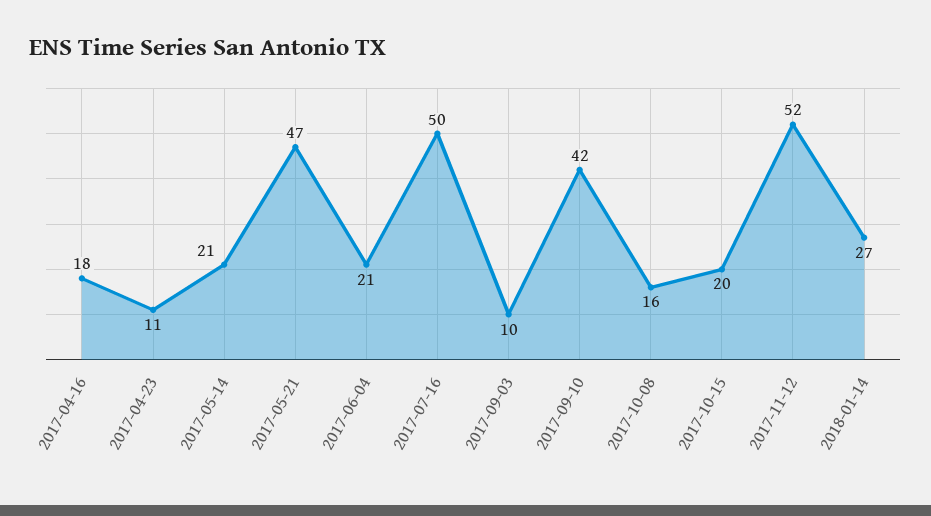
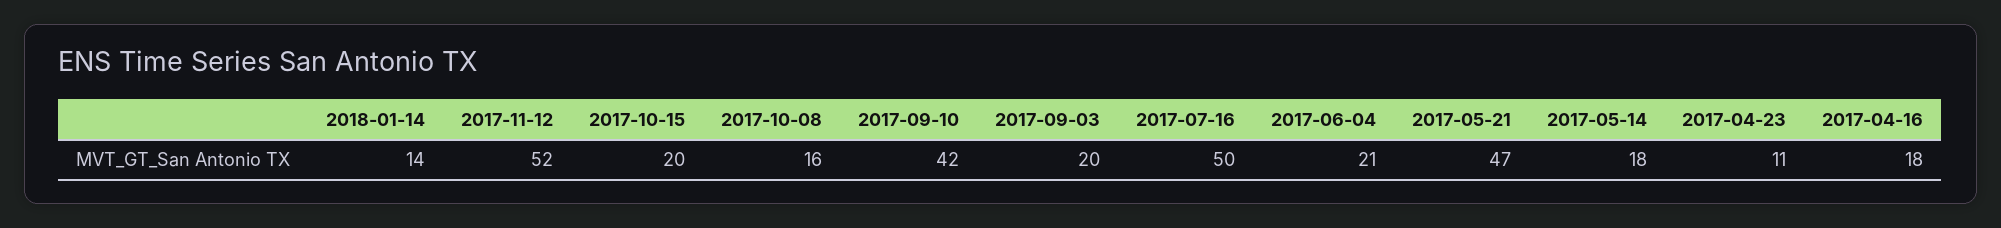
  {
    "2017-04-16": 18,
    "2017-04-23": 11,
-   "2017-05-14": 21,
+   "2017-05-14": 18,
    "2017-05-21": 47,
    "2017-06-04": 21,
    "2017-07-16": 50,
-   "2017-09-03": 10,
+   "2017-09-03": 20,
    "2017-09-10": 42,
    "2017-10-08": 16,
    "2017-10-15": 20,
    "2017-11-12": 52,
-   "2018-01-14": 27
+   "2018-01-14": 14
  }

